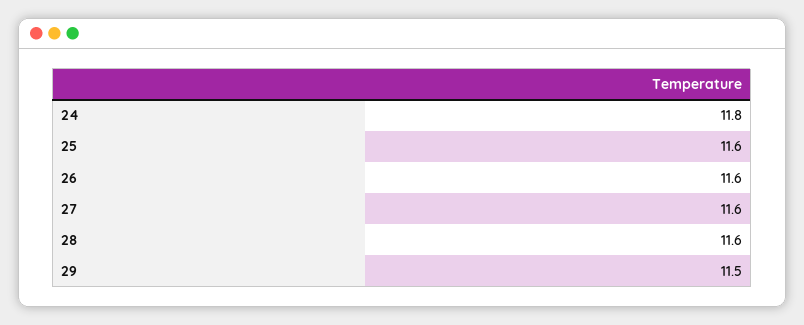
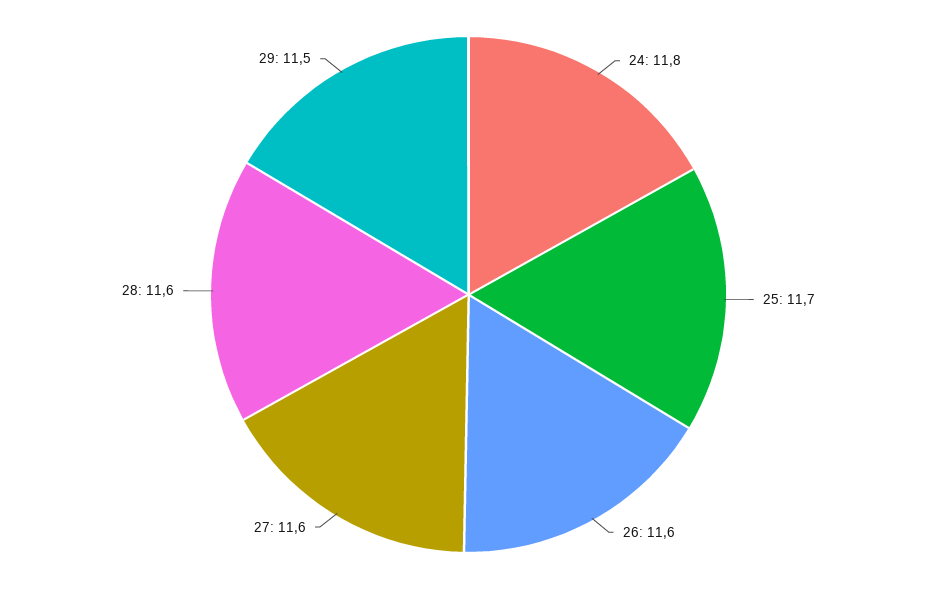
  {
    "24": 11.8,
-   "25": 11.6,
+   "25": 11.7,
    "26": 11.6,
    "27": 11.6,
    "28": 11.6,
    "29": 11.5
  }

